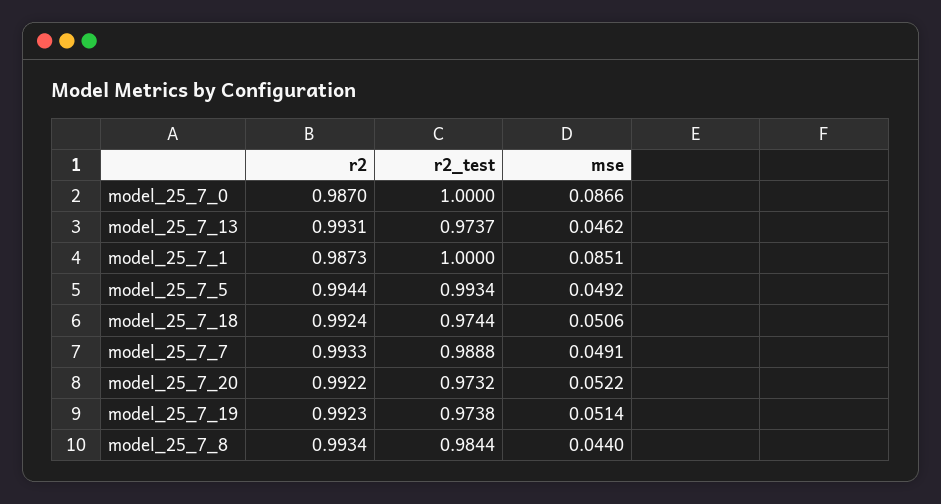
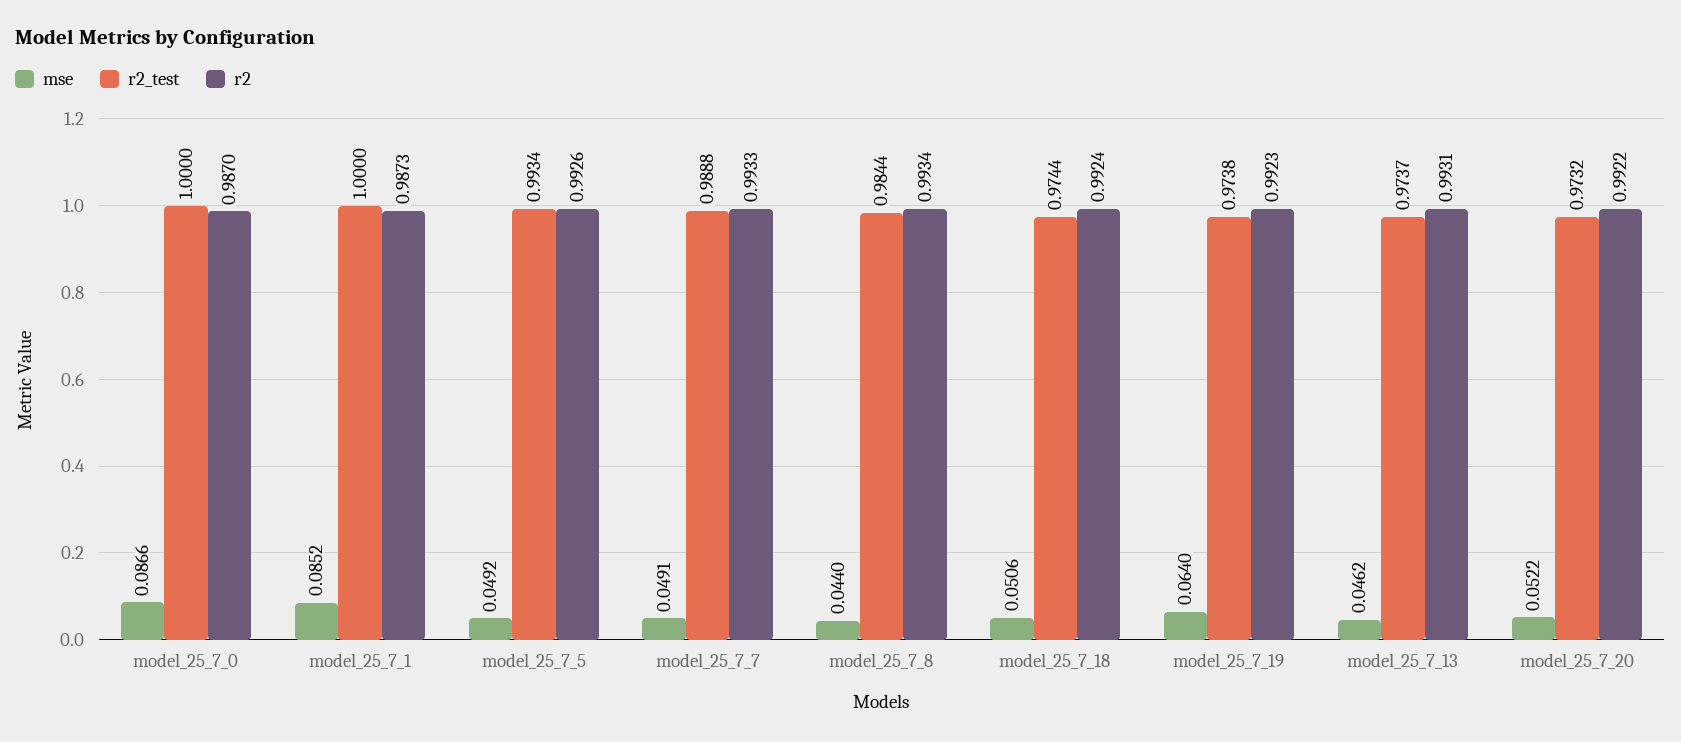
  {
    "r2": {
      "model_25_7_0": 0.987,
      "model_25_7_13": 0.9931,
      "model_25_7_1": 0.9873,
-     "model_25_7_5": 0.9944,
+     "model_25_7_5": 0.9926,
      "model_25_7_18": 0.9924,
      "model_25_7_7": 0.9933,
      "model_25_7_20": 0.9922,
      "model_25_7_19": 0.9923,
      "model_25_7_8": 0.9934
    },
    "r2_test": {
      "model_25_7_0": 1,
      "model_25_7_13": 0.9737,
      "model_25_7_1": 1,
      "model_25_7_5": 0.9934,
      "model_25_7_18": 0.9744,
      "model_25_7_7": 0.9888,
      "model_25_7_20": 0.9732,
      "model_25_7_19": 0.9738,
      "model_25_7_8": 0.9844
    },
    "mse": {
      "model_25_7_0": 0.0866,
      "model_25_7_13": 0.0462,
-     "model_25_7_1": 0.0851,
+     "model_25_7_1": 0.0852,
      "model_25_7_5": 0.0492,
      "model_25_7_18": 0.0506,
      "model_25_7_7": 0.0491,
      "model_25_7_20": 0.0522,
-     "model_25_7_19": 0.0514,
+     "model_25_7_19": 0.064,
      "model_25_7_8": 0.044
    }
  }

